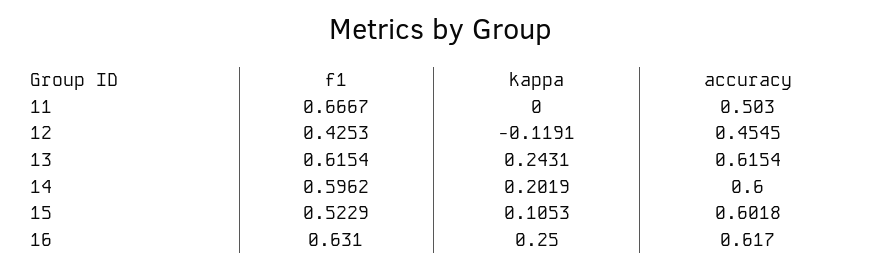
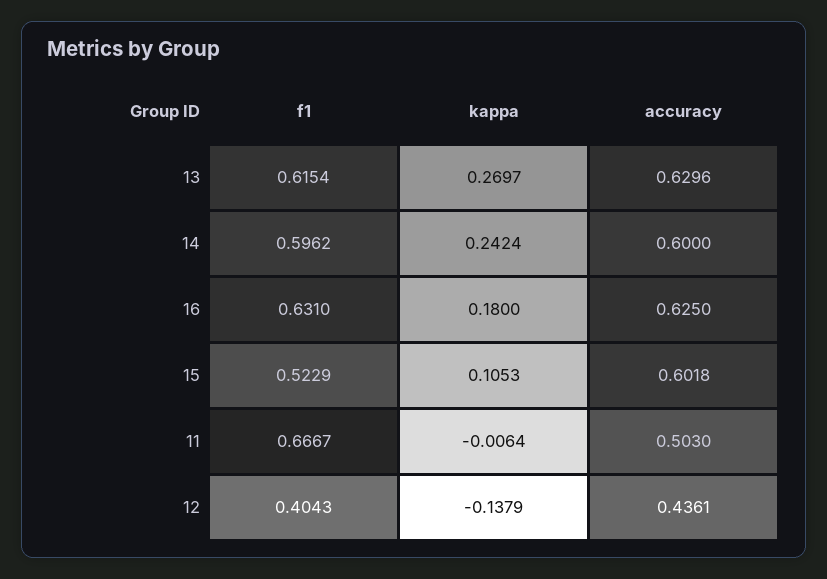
  {
    "f1": {
      "11": 0.6667,
-     "12": 0.4253,
+     "12": 0.4043,
      "13": 0.6154,
      "14": 0.5962,
      "15": 0.5229,
      "16": 0.631
    },
    "kappa": {
-     "11": 0,
+     "11": -0.0064,
-     "12": -0.1191,
+     "12": -0.1379,
-     "13": 0.2431,
+     "13": 0.2697,
-     "14": 0.2019,
+     "14": 0.2424,
      "15": 0.1053,
-     "16": 0.25
+     "16": 0.18
    },
    "accuracy": {
      "11": 0.503,
-     "12": 0.4545,
+     "12": 0.4361,
-     "13": 0.6154,
+     "13": 0.6296,
      "14": 0.6,
      "15": 0.6018,
-     "16": 0.617
+     "16": 0.625
    }
  }

